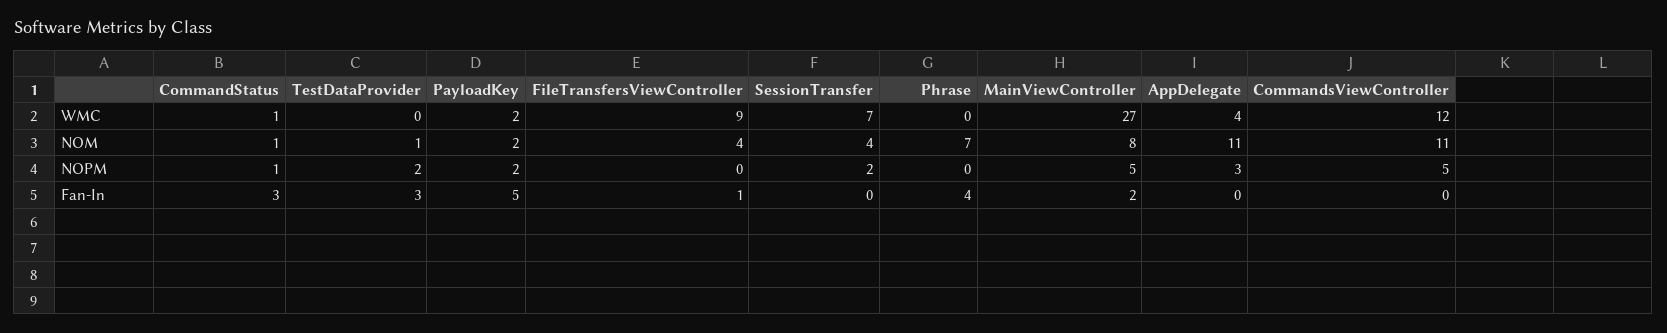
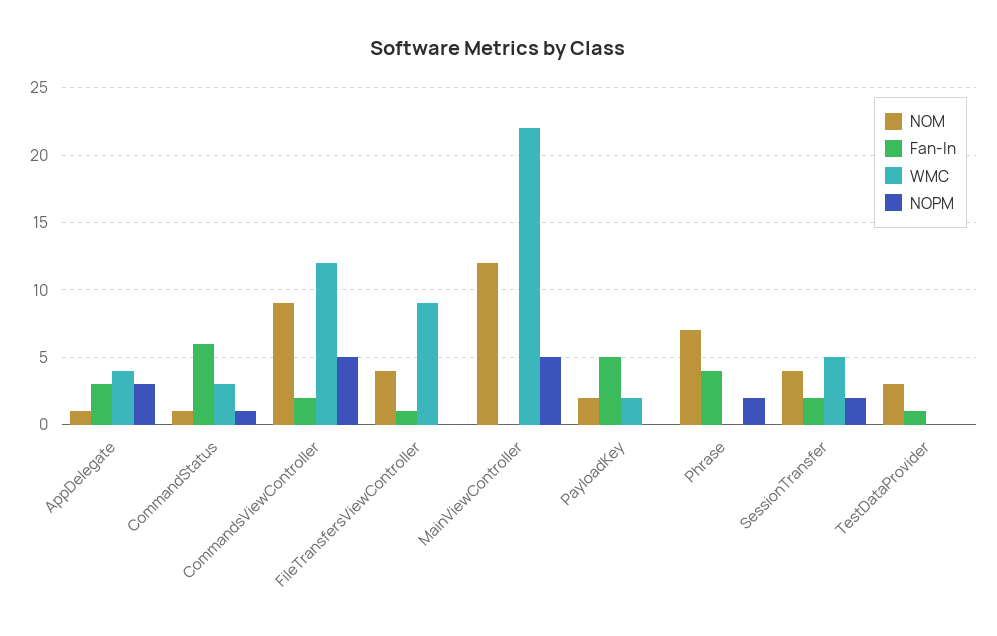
  {
    "WMC": {
-     "CommandStatus": 1,
+     "CommandStatus": 3,
      "TestDataProvider": 0,
      "PayloadKey": 2,
      "FileTransfersViewController": 9,
-     "SessionTransfer": 7,
+     "SessionTransfer": 5,
      "Phrase": 0,
-     "MainViewController": 27,
+     "MainViewController": 22,
      "AppDelegate": 4,
      "CommandsViewController": 12
    },
    "NOM": {
      "CommandStatus": 1,
-     "TestDataProvider": 1,
+     "TestDataProvider": 3,
      "PayloadKey": 2,
      "FileTransfersViewController": 4,
      "SessionTransfer": 4,
      "Phrase": 7,
-     "MainViewController": 8,
+     "MainViewController": 12,
-     "AppDelegate": 11,
+     "AppDelegate": 1,
-     "CommandsViewController": 11
+     "CommandsViewController": 9
    },
    "NOPM": {
      "CommandStatus": 1,
-     "TestDataProvider": 2,
+     "TestDataProvider": 0,
-     "PayloadKey": 2,
+     "PayloadKey": 0,
      "FileTransfersViewController": 0,
      "SessionTransfer": 2,
-     "Phrase": 0,
+     "Phrase": 2,
      "MainViewController": 5,
      "AppDelegate": 3,
      "CommandsViewController": 5
    },
    "Fan-In": {
-     "CommandStatus": 3,
+     "CommandStatus": 6,
-     "TestDataProvider": 3,
+     "TestDataProvider": 1,
      "PayloadKey": 5,
      "FileTransfersViewController": 1,
-     "SessionTransfer": 0,
+     "SessionTransfer": 2,
      "Phrase": 4,
-     "MainViewController": 2,
+     "MainViewController": 0,
-     "AppDelegate": 0,
+     "AppDelegate": 3,
-     "CommandsViewController": 0
+     "CommandsViewController": 2
    }
  }

